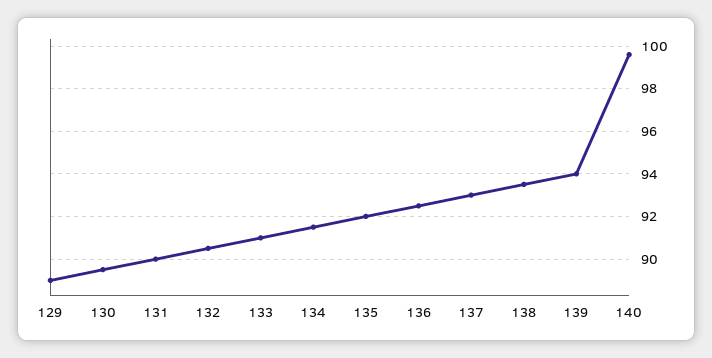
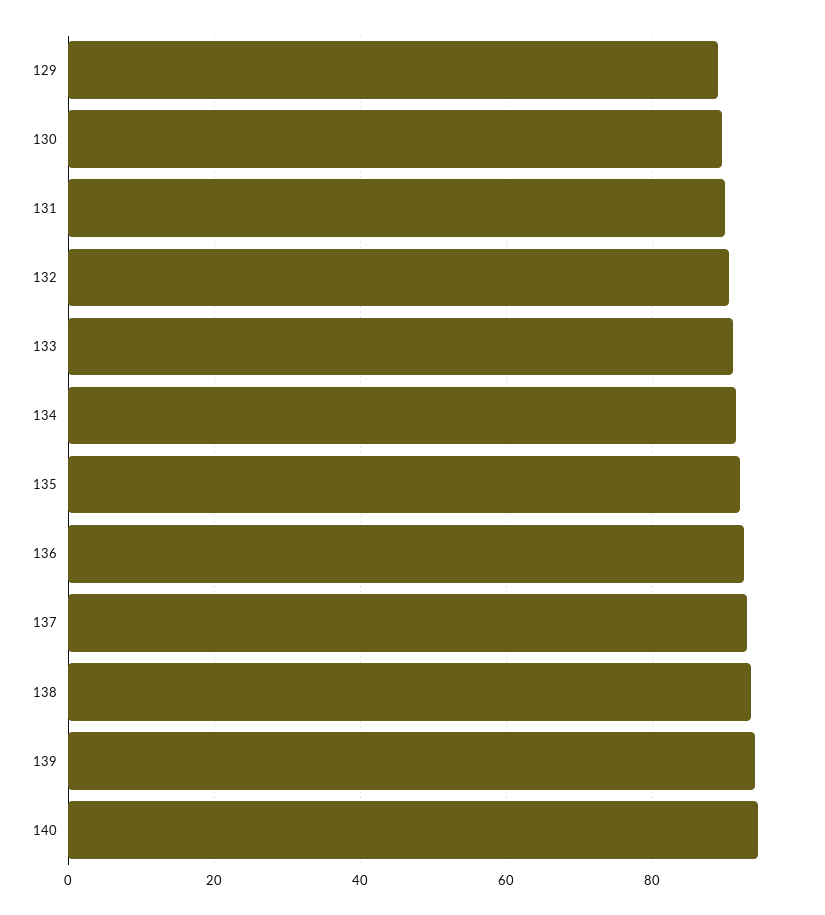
  {
    "129": 89,
    "130": 89.5,
    "131": 90,
    "132": 90.5,
    "133": 91,
    "134": 91.5,
    "135": 92,
    "136": 92.5,
    "137": 93,
    "138": 93.5,
    "139": 94,
-   "140": 99.5
+   "140": 94
  }

